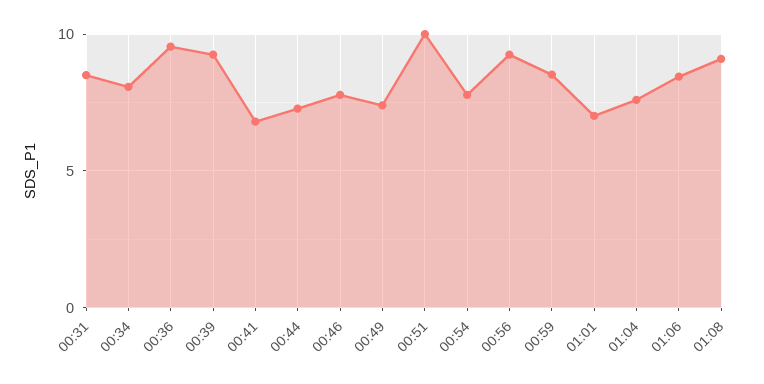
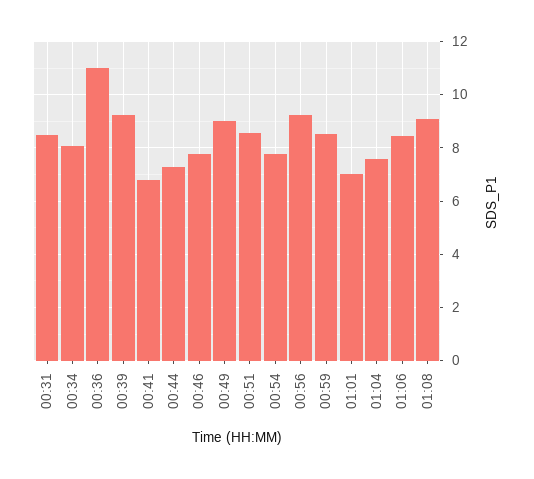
  {
    "00:31": 8.5,
    "00:34": 8,
-   "00:36": 9.5,
+   "00:36": 11,
    "00:39": 9.25,
    "00:41": 6.75,
    "00:44": 7.25,
    "00:46": 7.75,
-   "00:49": 7.5,
+   "00:49": 9,
-   "00:51": 10,
+   "00:51": 8.5,
    "00:54": 7.75,
    "00:56": 9.25,
    "00:59": 8.5,
    "01:01": 7,
    "01:04": 7.5,
    "01:06": 8.5,
    "01:08": 9
  }

